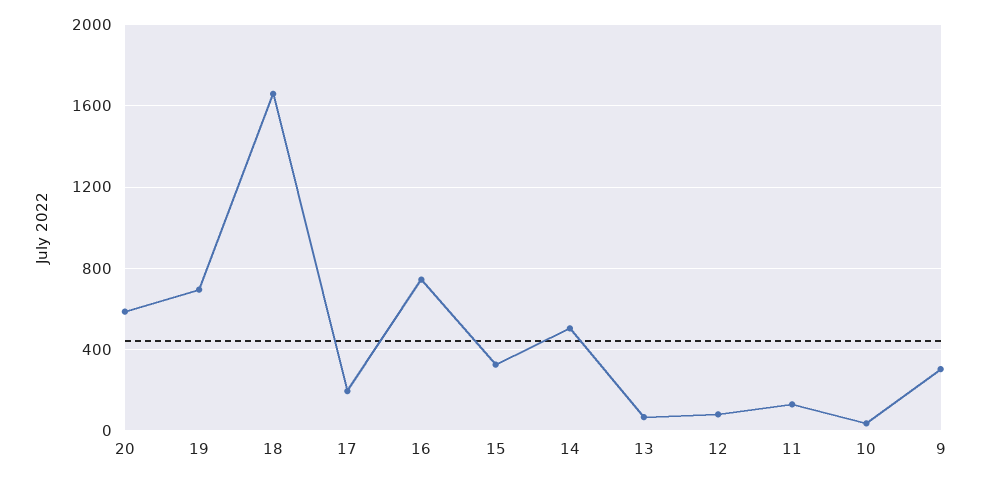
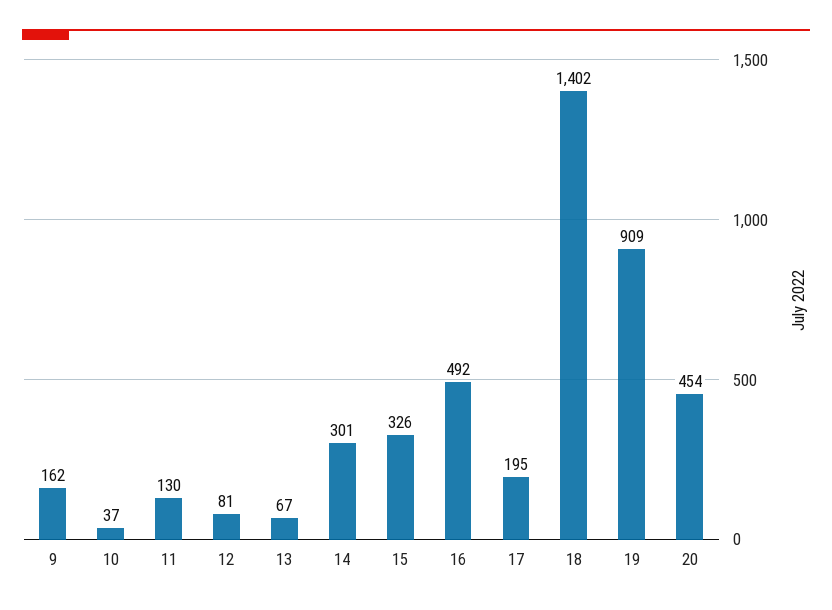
  {
-   "20": 600,
+   "20": 454,
-   "19": 700,
+   "19": 909,
-   "18": 1650,
+   "18": 1402,
    "17": 195,
-   "16": 750,
+   "16": 492,
    "15": 326,
-   "14": 500,
+   "14": 301,
    "13": 67,
    "12": 81,
    "11": 130,
    "10": 37,
-   "9": 300
+   "9": 162
  }

